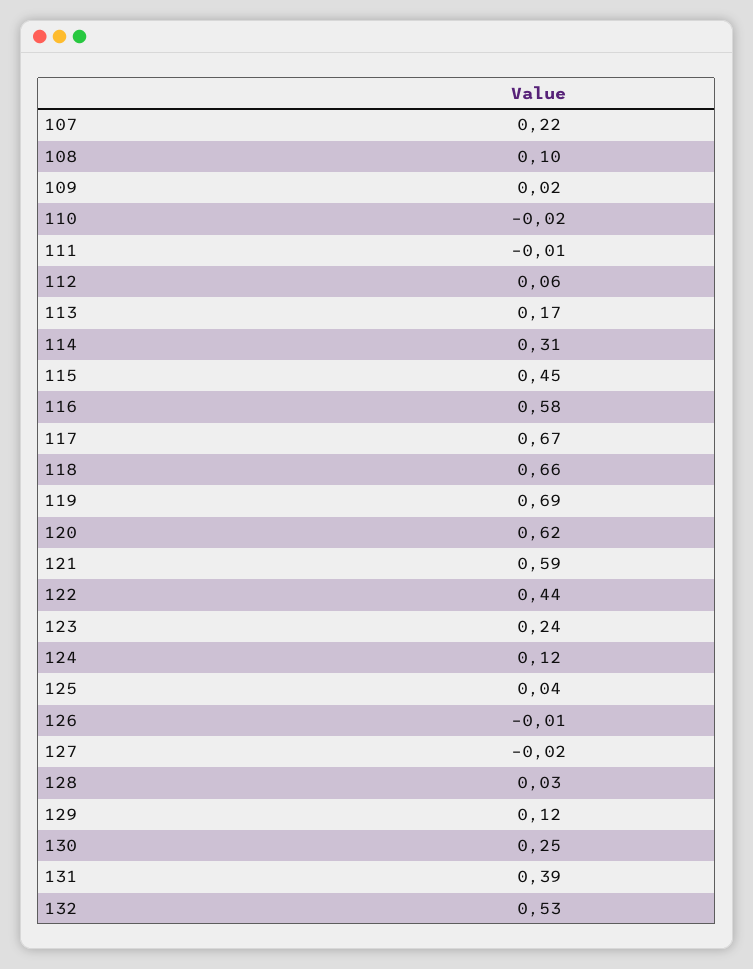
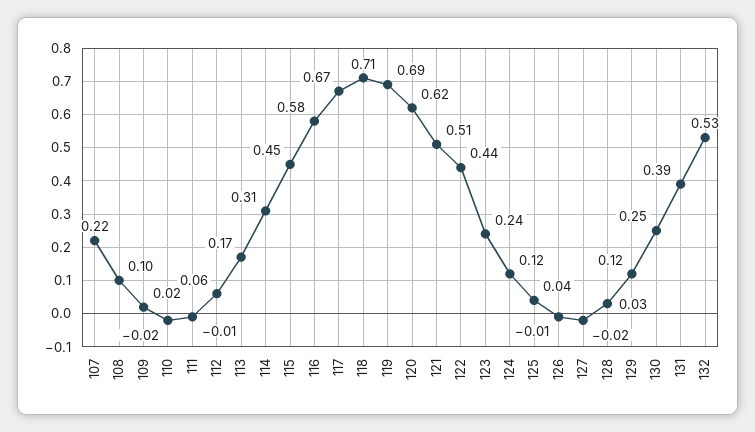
  {
    "107": 0.22,
    "108": 0.1,
    "109": 0.02,
    "110": -0.02,
    "111": -0.01,
    "112": 0.06,
    "113": 0.17,
    "114": 0.31,
    "115": 0.45,
    "116": 0.58,
    "117": 0.67,
-   "118": 0.66,
+   "118": 0.71,
    "119": 0.69,
    "120": 0.62,
-   "121": 0.59,
+   "121": 0.51,
    "122": 0.44,
    "123": 0.24,
    "124": 0.12,
    "125": 0.04,
    "126": -0.01,
    "127": -0.02,
    "128": 0.03,
    "129": 0.12,
    "130": 0.25,
    "131": 0.39,
    "132": 0.53
  }

